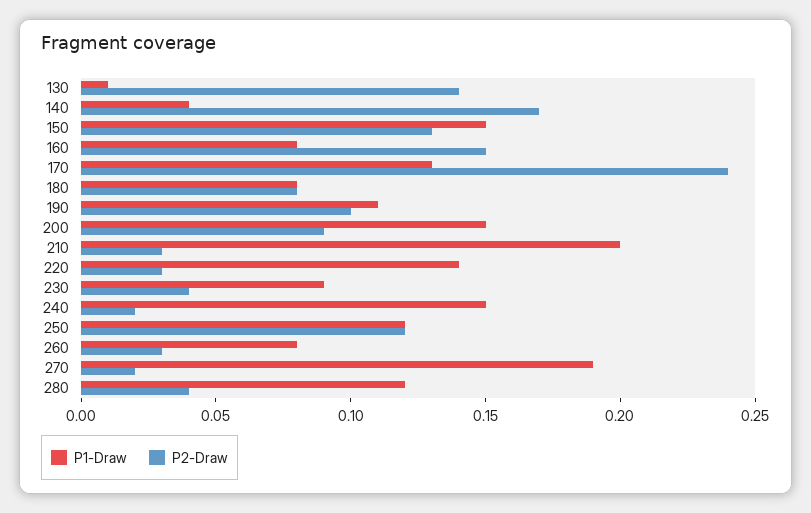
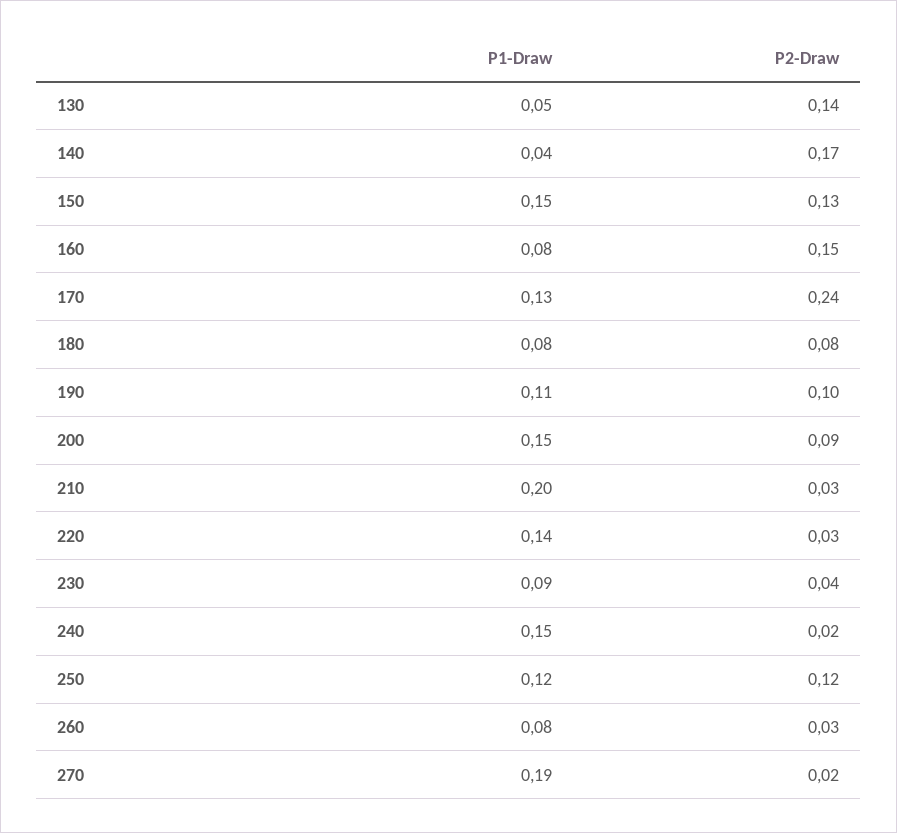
  {
    "P1-Draw": {
-     "130": 0.01,
+     "130": 0.05,
      "140": 0.04,
      "150": 0.15,
      "160": 0.08,
      "170": 0.13,
      "180": 0.08,
      "190": 0.11,
      "200": 0.15,
      "210": 0.2,
      "220": 0.14,
      "230": 0.09,
      "240": 0.15,
      "250": 0.12,
      "260": 0.08,
-     "270": 0.19,
+     "270": 0.19
-     "280": 0.12
    },
    "P2-Draw": {
      "130": 0.14,
      "140": 0.17,
      "150": 0.13,
      "160": 0.15,
      "170": 0.24,
      "180": 0.08,
      "190": 0.1,
      "200": 0.09,
      "210": 0.03,
      "220": 0.03,
      "230": 0.04,
      "240": 0.02,
      "250": 0.12,
      "260": 0.03,
-     "270": 0.02,
+     "270": 0.02
-     "280": 0.04
    }
  }

